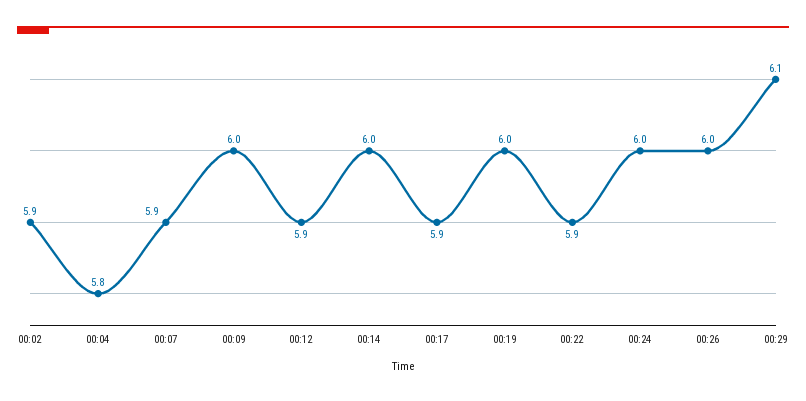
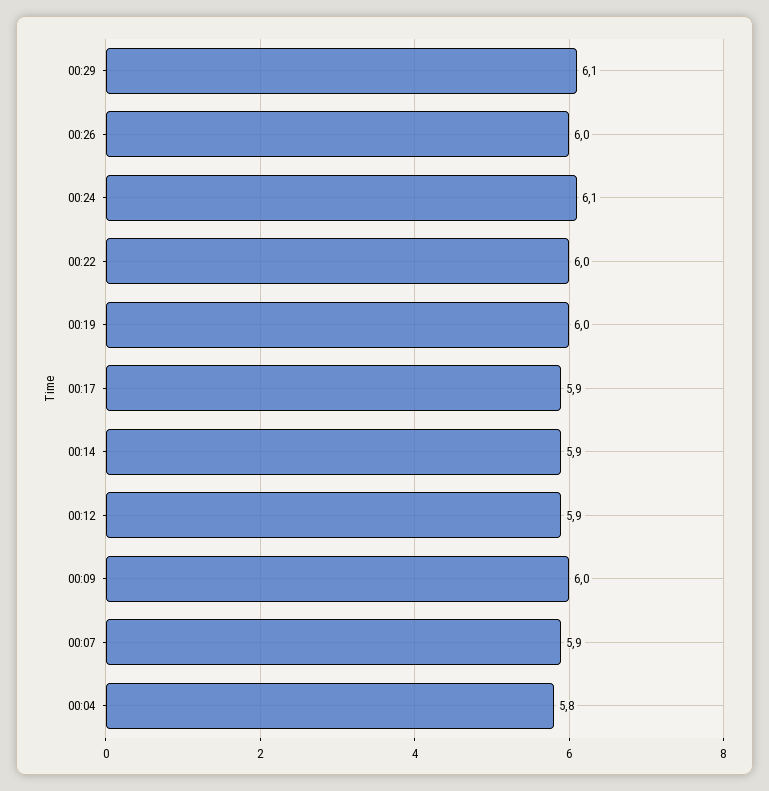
  {
-   "00:02": 5.9,
    "00:04": 5.8,
    "00:07": 5.9,
    "00:09": 6,
    "00:12": 5.9,
-   "00:14": 6,
+   "00:14": 5.9,
    "00:17": 5.9,
    "00:19": 6,
-   "00:22": 5.9,
+   "00:22": 6,
-   "00:24": 6,
+   "00:24": 6.1,
    "00:26": 6,
    "00:29": 6.1
  }

